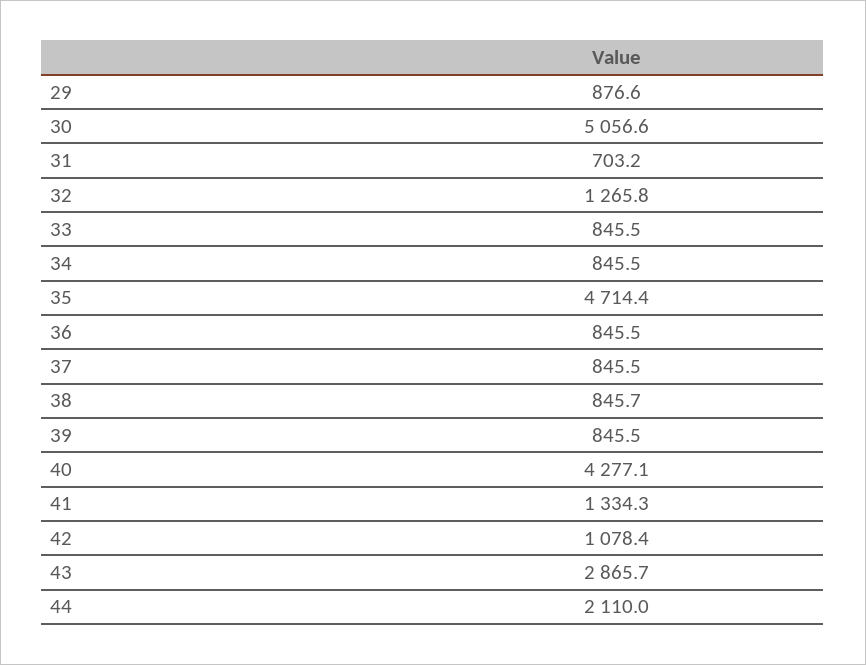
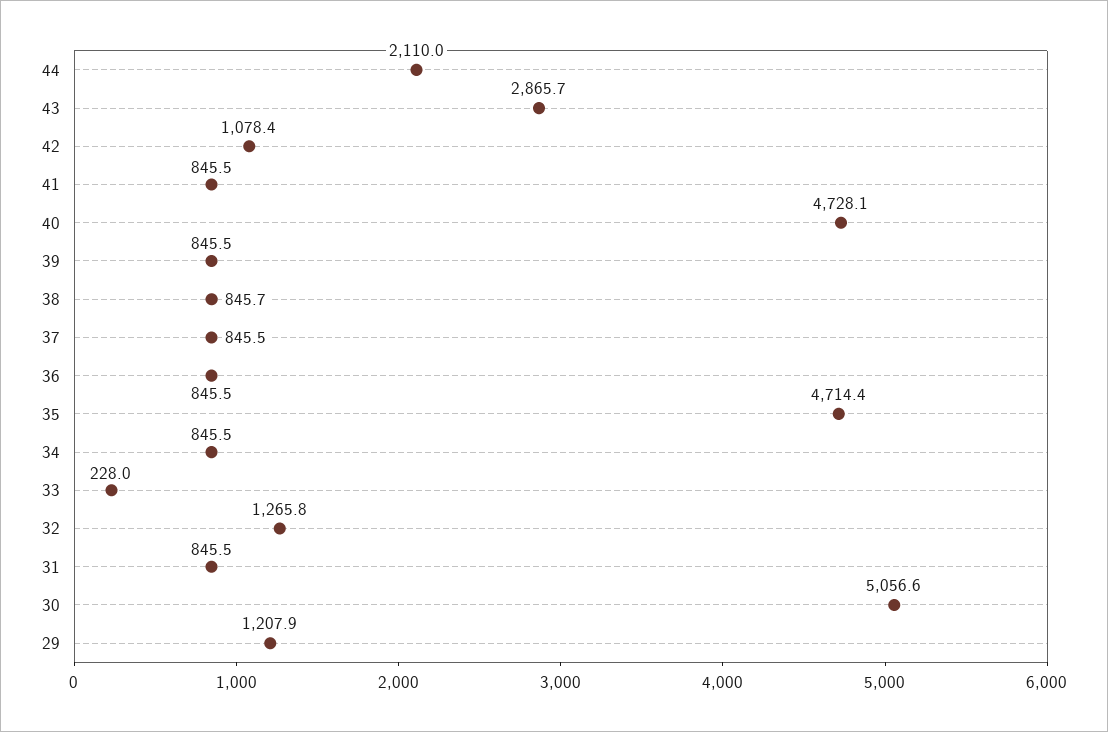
  {
-   "29": 876.6,
+   "29": 1207.9,
    "30": 5056.6,
-   "31": 703.2,
+   "31": 845.5,
    "32": 1265.8,
-   "33": 845.5,
+   "33": 228,
    "34": 845.5,
    "35": 4714.4,
    "36": 845.5,
    "37": 845.5,
    "38": 845.7,
    "39": 845.5,
-   "40": 4277.1,
+   "40": 4728.1,
-   "41": 1334.3,
+   "41": 845.5,
    "42": 1078.4,
    "43": 2865.7,
    "44": 2110
  }

